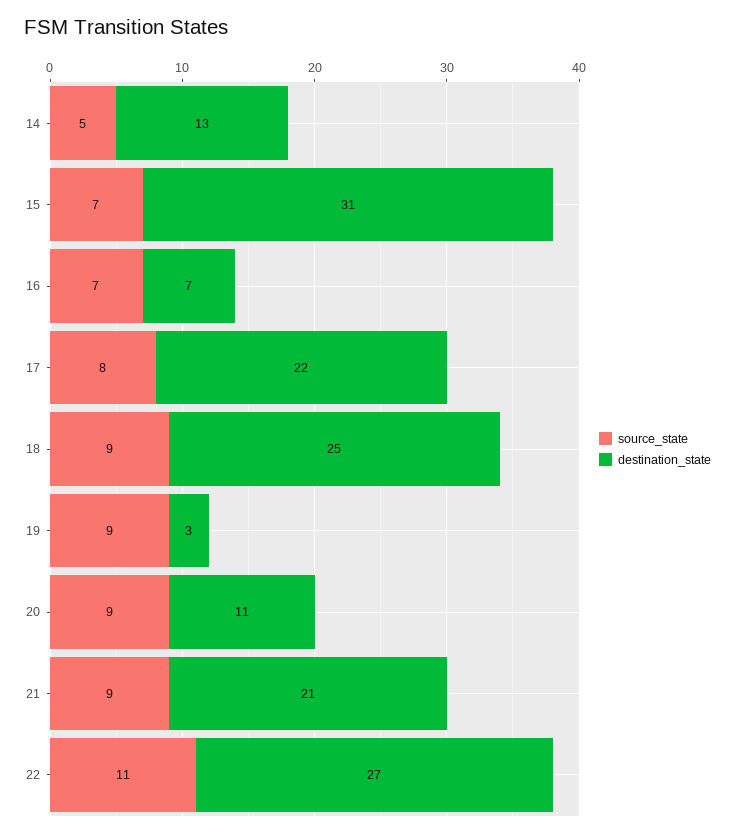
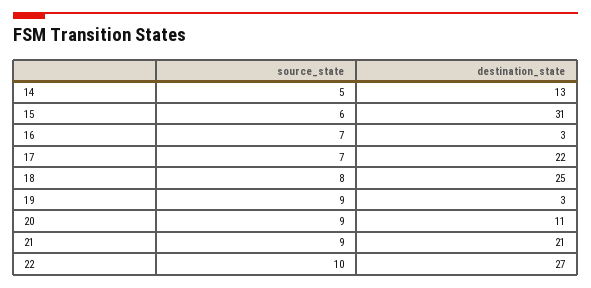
  {
    "source_state": {
      "14": 5,
-     "15": 7,
+     "15": 6,
      "16": 7,
-     "17": 8,
+     "17": 7,
-     "18": 9,
+     "18": 8,
      "19": 9,
      "20": 9,
      "21": 9,
-     "22": 11
+     "22": 10
    },
    "destination_state": {
      "14": 13,
      "15": 31,
-     "16": 7,
+     "16": 3,
      "17": 22,
      "18": 25,
      "19": 3,
      "20": 11,
      "21": 21,
      "22": 27
    }
  }

